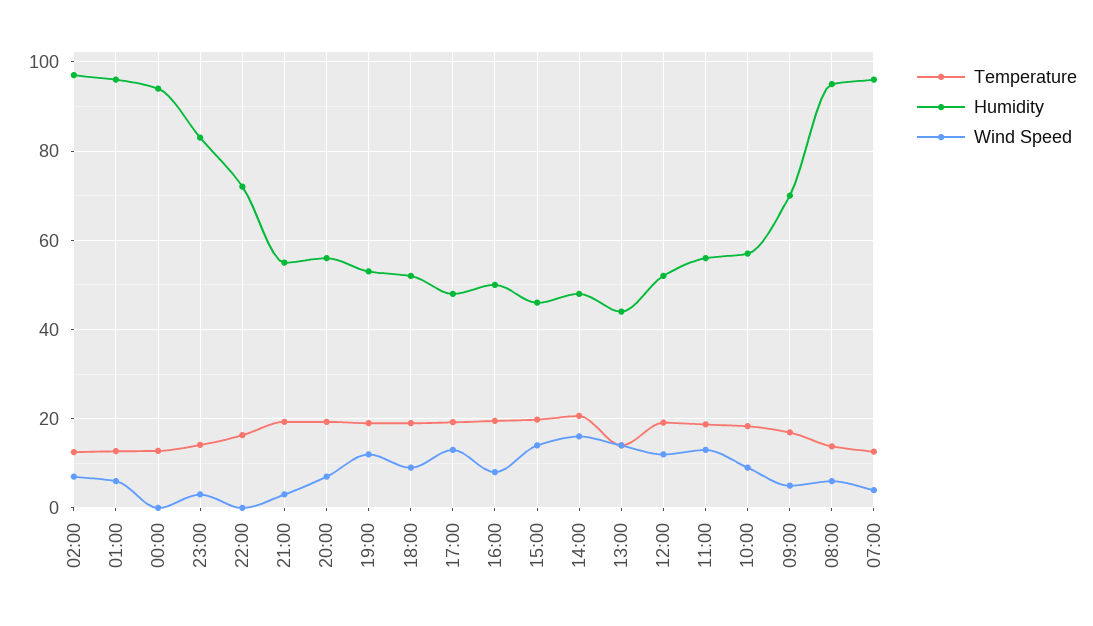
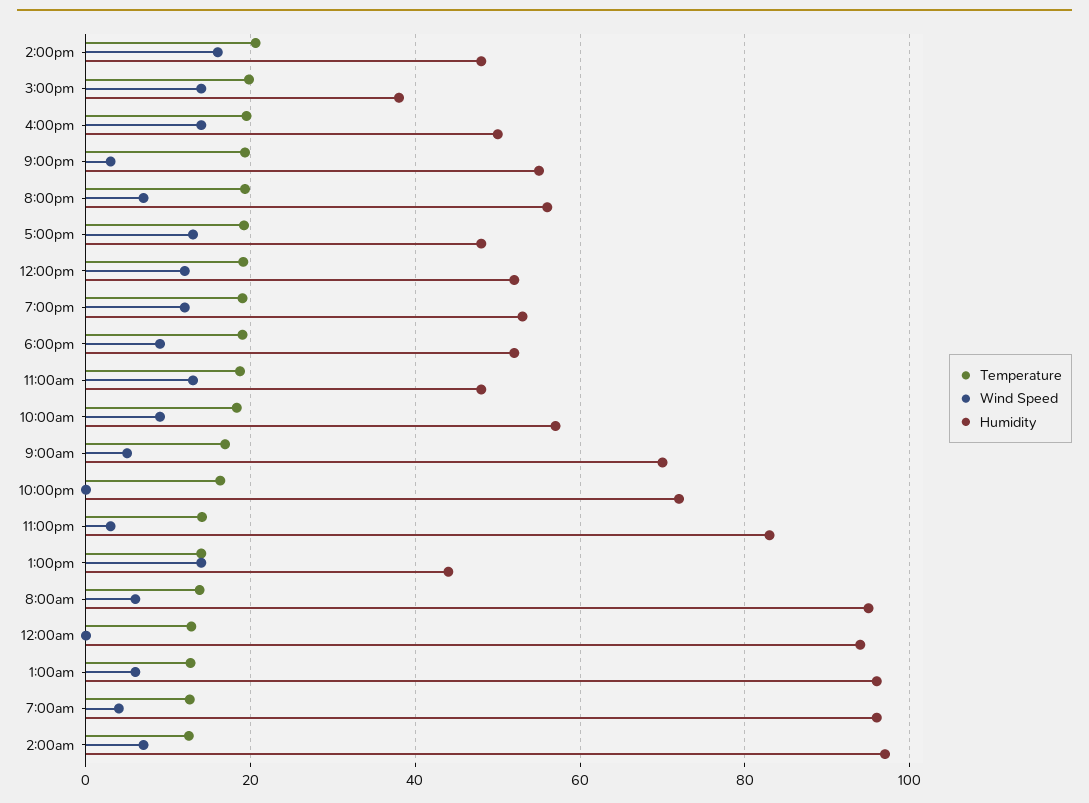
  {
    "Temperature": {
      "02:00": 12,
      "01:00": 12,
      "00:00": 12,
      "23:00": 14,
      "22:00": 16,
      "21:00": 20,
      "20:00": 20,
      "19:00": 20,
      "18:00": 20,
      "17:00": 20,
      "16:00": 20,
      "15:00": 20,
      "14:00": 20,
      "13:00": 14,
      "12:00": 20,
      "11:00": 18,
      "10:00": 18,
      "09:00": 16,
      "08:00": 14,
      "07:00": 12
    },
    "Humidity": {
      "02:00": 98,
      "01:00": 96,
      "00:00": 94,
      "23:00": 84,
      "22:00": 72,
      "21:00": 56,
      "20:00": 56,
      "19:00": 54,
      "18:00": 52,
      "17:00": 48,
      "16:00": 50,
-     "15:00": 46,
+     "15:00": 38,
      "14:00": 48,
      "13:00": 44,
      "12:00": 52,
-     "11:00": 56,
+     "11:00": 48,
      "10:00": 58,
      "09:00": 70,
      "08:00": 96,
      "07:00": 96
    },
    "Wind Speed": {
      "02:00": 8,
      "01:00": 6,
      "00:00": 0,
      "23:00": 4,
      "22:00": 0,
      "21:00": 4,
      "20:00": 8,
      "19:00": 12,
      "18:00": 10,
      "17:00": 14,
-     "16:00": 8,
+     "16:00": 14,
      "15:00": 14,
      "14:00": 16,
      "13:00": 14,
      "12:00": 12,
      "11:00": 14,
      "10:00": 10,
      "09:00": 6,
      "08:00": 6,
      "07:00": 4
    }
  }

